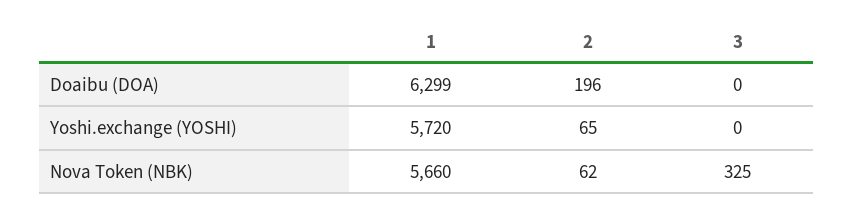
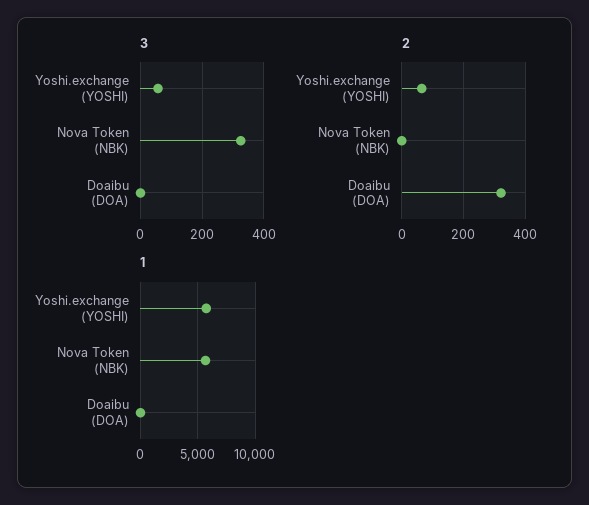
  {
    "1": {
-     "Doaibu (DOA)": 6299,
+     "Doaibu (DOA)": 0,
      "Yoshi.exchange (YOSHI)": 5720,
      "Nova Token (NBK)": 5660
    },
    "2": {
-     "Doaibu (DOA)": 196,
+     "Doaibu (DOA)": 320,
      "Yoshi.exchange (YOSHI)": 65,
-     "Nova Token (NBK)": 62
+     "Nova Token (NBK)": 0
    },
    "3": {
      "Doaibu (DOA)": 0,
-     "Yoshi.exchange (YOSHI)": 0,
+     "Yoshi.exchange (YOSHI)": 60,
      "Nova Token (NBK)": 325
    }
  }

